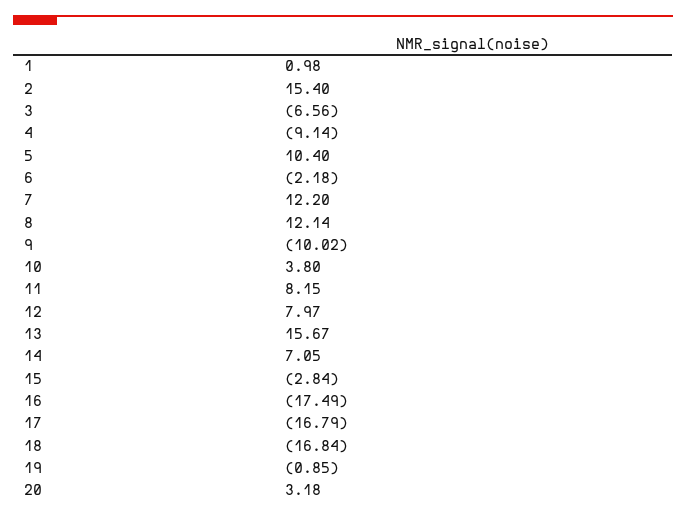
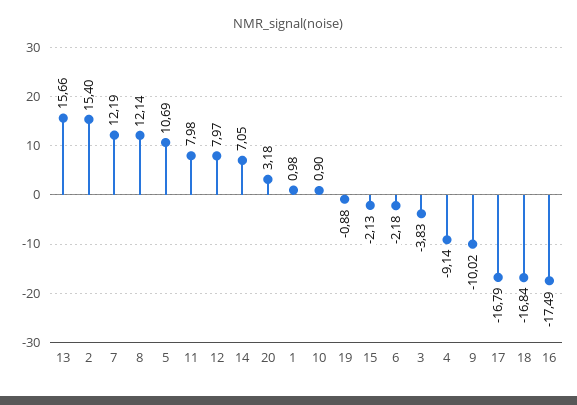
  {
    "1": 0.98,
    "2": 15.4,
-   "3": -6.56,
+   "3": -3.83,
    "4": -9.14,
-   "5": 10.4,
+   "5": 10.69,
    "6": -2.18,
-   "7": 12.2,
+   "7": 12.19,
    "8": 12.14,
    "9": -10.02,
-   "10": 3.8,
+   "10": 0.9,
-   "11": 8.15,
+   "11": 7.98,
    "12": 7.97,
-   "13": 15.67,
+   "13": 15.66,
    "14": 7.05,
-   "15": -2.84,
+   "15": -2.13,
    "16": -17.49,
    "17": -16.79,
    "18": -16.84,
-   "19": -0.85,
+   "19": -0.88,
    "20": 3.18
  }

